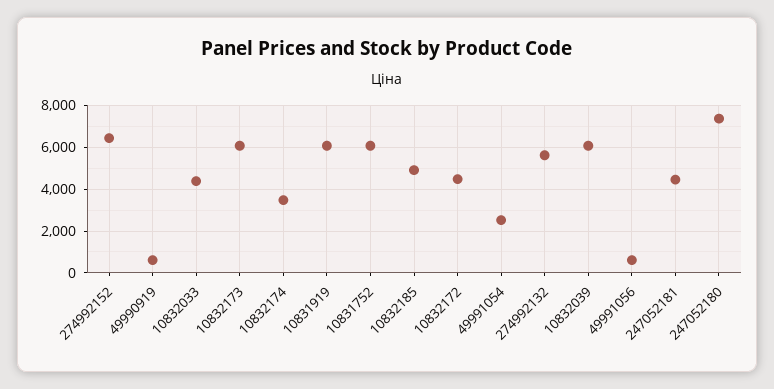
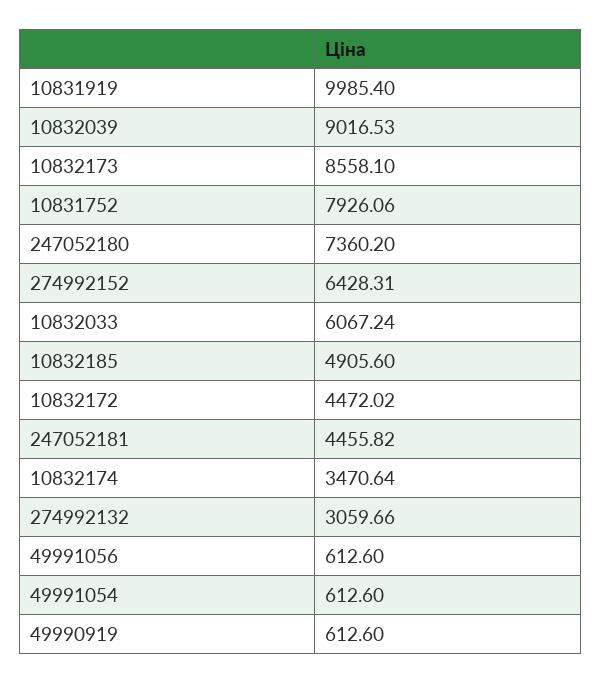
  {
    "274992152": 6428.31,
    "49990919": 612.6,
-   "10832033": 4500,
+   "10832033": 6067.24,
-   "10832173": 6000,
+   "10832173": 8558.1,
    "10832174": 3470.64,
-   "10831919": 6000,
+   "10831919": 9985.4,
-   "10831752": 6000,
+   "10831752": 7926.06,
    "10832185": 4905.6,
    "10832172": 4472.02,
-   "49991054": 2500,
+   "49991054": 612.6,
-   "274992132": 5500,
+   "274992132": 3059.66,
-   "10832039": 6000,
+   "10832039": 9016.53,
    "49991056": 612.6,
    "247052181": 4455.82,
    "247052180": 7360.2
  }

